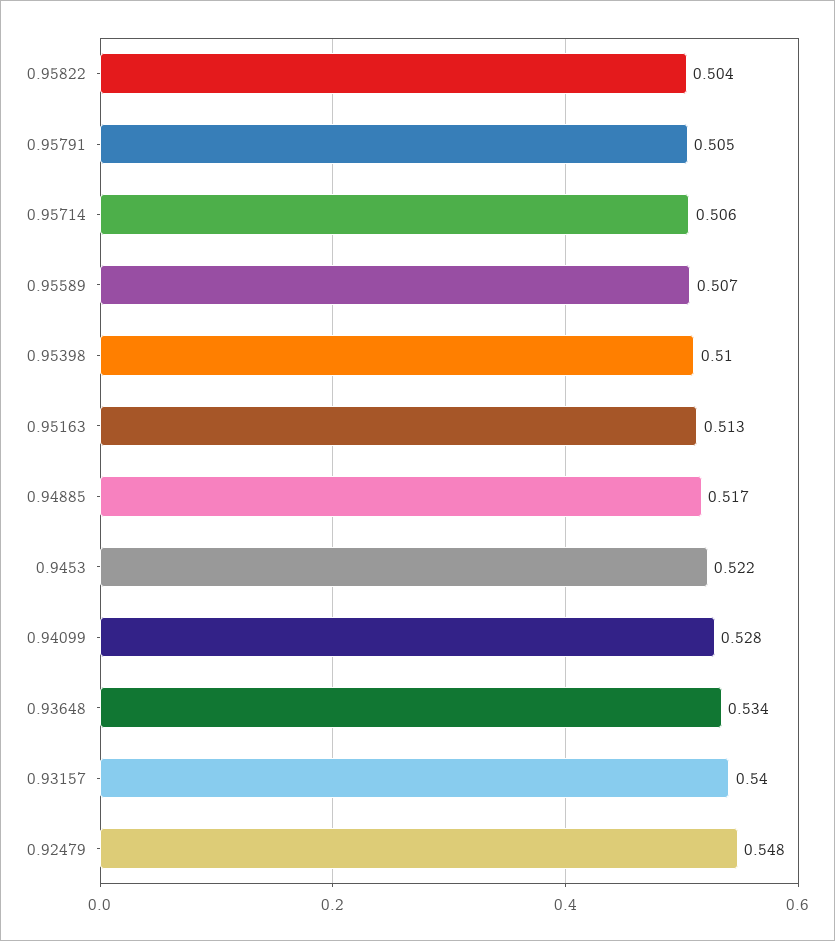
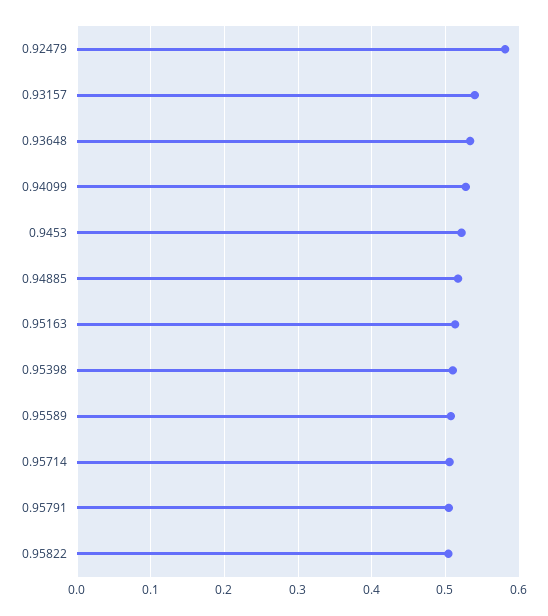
  {
    "0.95822": 0.504,
    "0.95791": 0.505,
    "0.95714": 0.506,
    "0.95589": 0.507,
    "0.95398": 0.51,
    "0.95163": 0.513,
    "0.94885": 0.517,
    "0.9453": 0.522,
    "0.94099": 0.528,
    "0.93648": 0.534,
    "0.93157": 0.54,
-   "0.92479": 0.548
+   "0.92479": 0.58
  }

